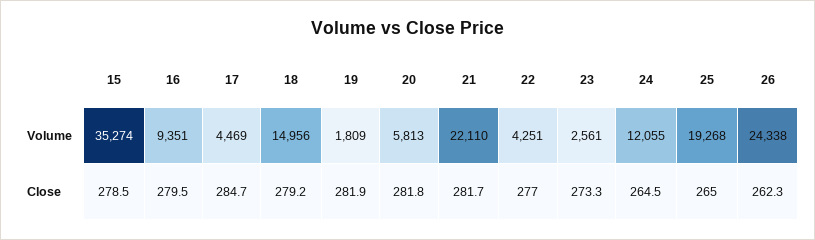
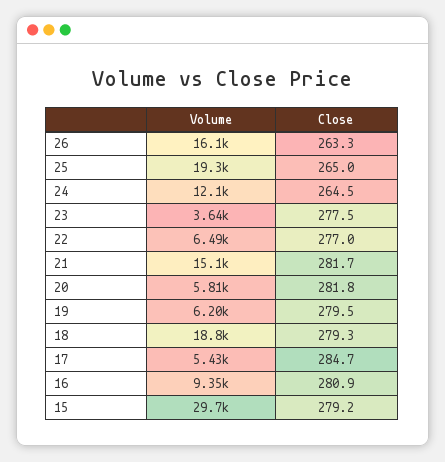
  {
    "15": {
-     "Volume": 35274,
+     "Volume": 29700,
-     "Close": 278.5
+     "Close": 279.2
    },
    "16": {
      "Volume": 9351,
-     "Close": 279.5
+     "Close": 280.9
    },
    "17": {
-     "Volume": 4469,
+     "Volume": 5430,
      "Close": 284.7
    },
    "18": {
-     "Volume": 14956,
+     "Volume": 18800,
-     "Close": 279.2
+     "Close": 279.3
    },
    "19": {
-     "Volume": 1809,
+     "Volume": 6200,
-     "Close": 281.9
+     "Close": 279.5
    },
    "20": {
      "Volume": 5813,
      "Close": 281.8
    },
    "21": {
-     "Volume": 22110,
+     "Volume": 15100,
      "Close": 281.7
    },
    "22": {
-     "Volume": 4251,
+     "Volume": 6490,
      "Close": 277
    },
    "23": {
-     "Volume": 2561,
+     "Volume": 3640,
-     "Close": 273.3
+     "Close": 277.5
    },
    "24": {
      "Volume": 12055,
      "Close": 264.5
    },
    "25": {
      "Volume": 19268,
      "Close": 265
    },
    "26": {
-     "Volume": 24338,
+     "Volume": 16100,
-     "Close": 262.3
+     "Close": 263.3
    }
  }

